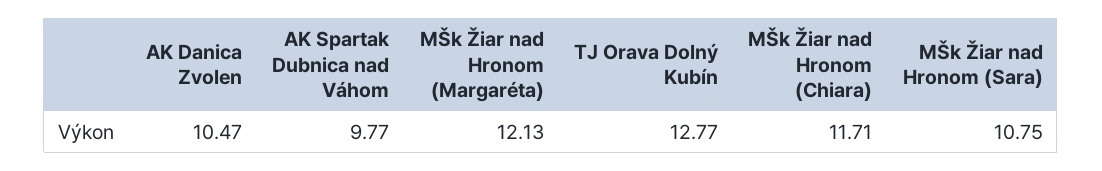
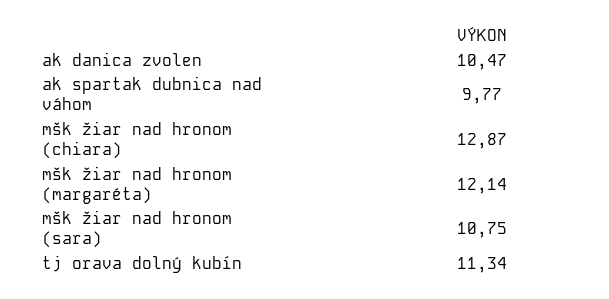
  {
    "AK Danica Zvolen": 10.47,
    "AK Spartak Dubnica nad Váhom": 9.77,
-   "MŠk Žiar nad Hronom (Margaréta)": 12.13,
+   "MŠk Žiar nad Hronom (Margaréta)": 12.14,
-   "TJ Orava Dolný Kubín": 12.77,
+   "TJ Orava Dolný Kubín": 11.34,
-   "MŠk Žiar nad Hronom (Chiara)": 11.71,
+   "MŠk Žiar nad Hronom (Chiara)": 12.87,
    "MŠk Žiar nad Hronom (Sara)": 10.75
  }

